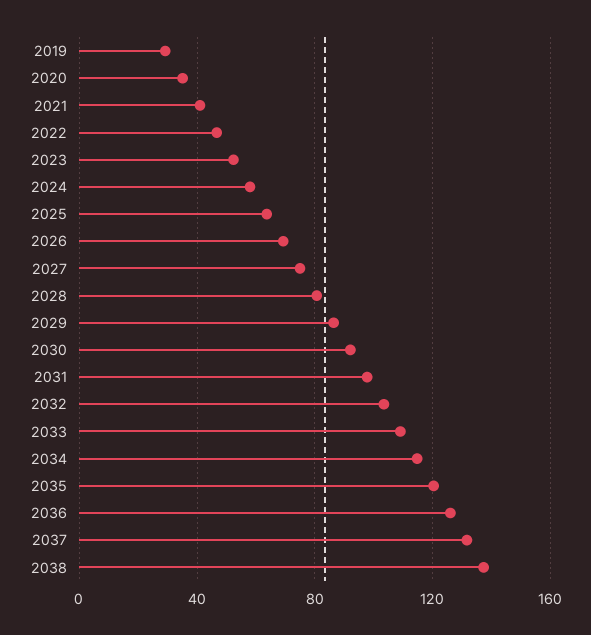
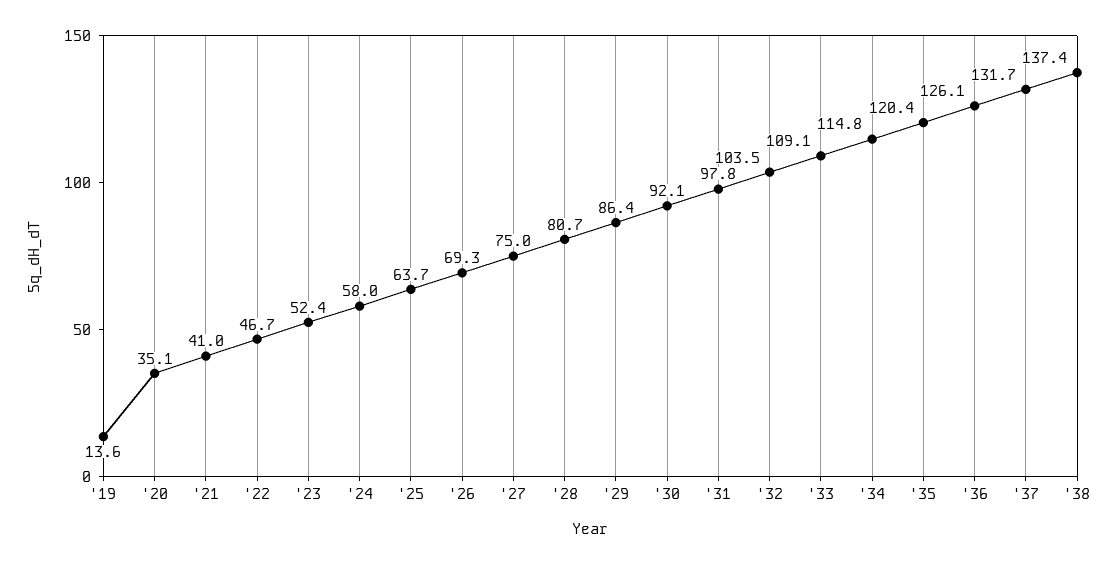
  {
-   "2019": 30,
+   "2019": 13.6,
    "2020": 35.1,
    "2021": 41,
    "2022": 46.7,
    "2023": 52.4,
    "2024": 58,
    "2025": 63.7,
    "2026": 69.3,
    "2027": 75,
    "2028": 80.7,
    "2029": 86.4,
    "2030": 92.1,
    "2031": 97.8,
    "2032": 103.5,
    "2033": 109.1,
    "2034": 114.8,
    "2035": 120.4,
    "2036": 126.1,
    "2037": 131.7,
    "2038": 137.4
  }

